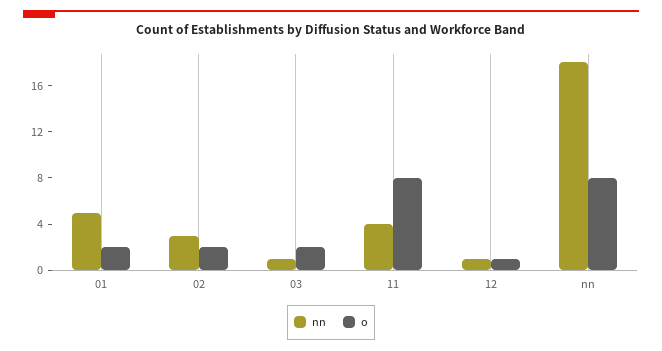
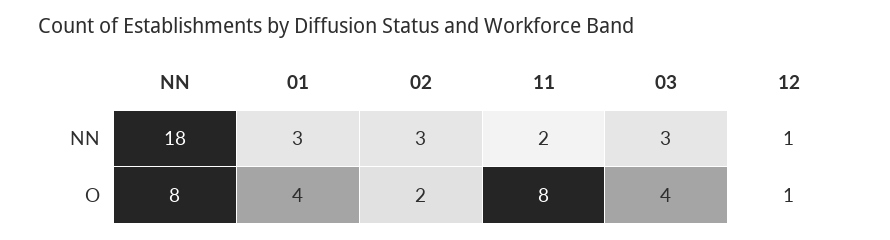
  {
    "nn": {
-     "01": 5,
+     "01": 3,
      "02": 3,
-     "03": 1,
+     "03": 3,
-     "11": 4,
+     "11": 2,
      "12": 1,
      "nn": 18
    },
    "o": {
-     "01": 2,
+     "01": 4,
      "02": 2,
-     "03": 2,
+     "03": 4,
      "11": 8,
      "12": 1,
      "nn": 8
    }
  }

